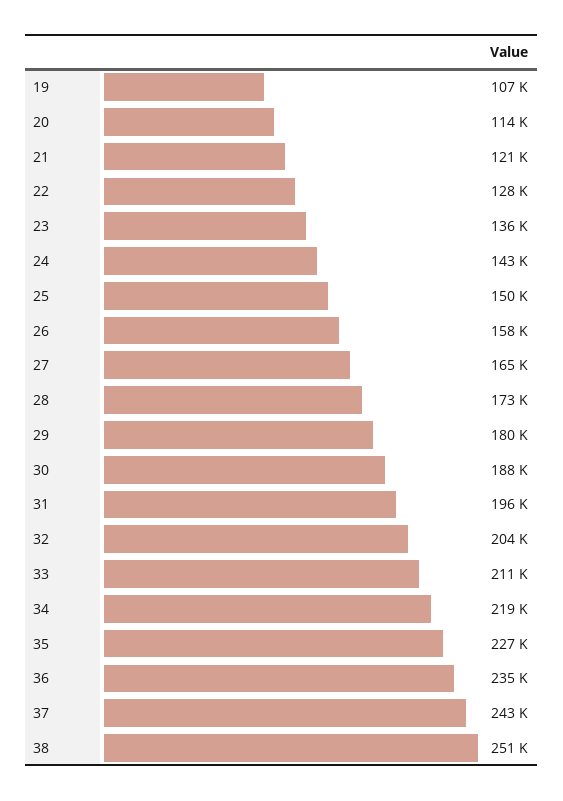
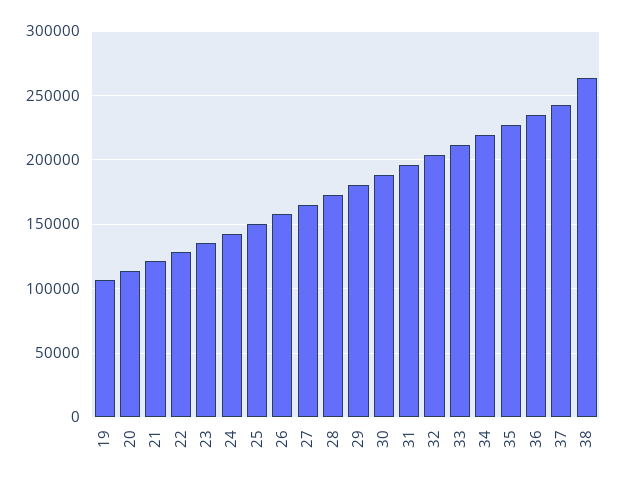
  {
    "19": 107000,
    "20": 114000,
    "21": 121000,
    "22": 128000,
    "23": 136000,
    "24": 143000,
    "25": 150000,
    "26": 158000,
    "27": 165000,
    "28": 173000,
    "29": 180000,
    "30": 188000,
    "31": 196000,
    "32": 204000,
    "33": 211000,
    "34": 219000,
    "35": 227000,
    "36": 235000,
    "37": 243000,
-   "38": 251000
+   "38": 265000
  }

